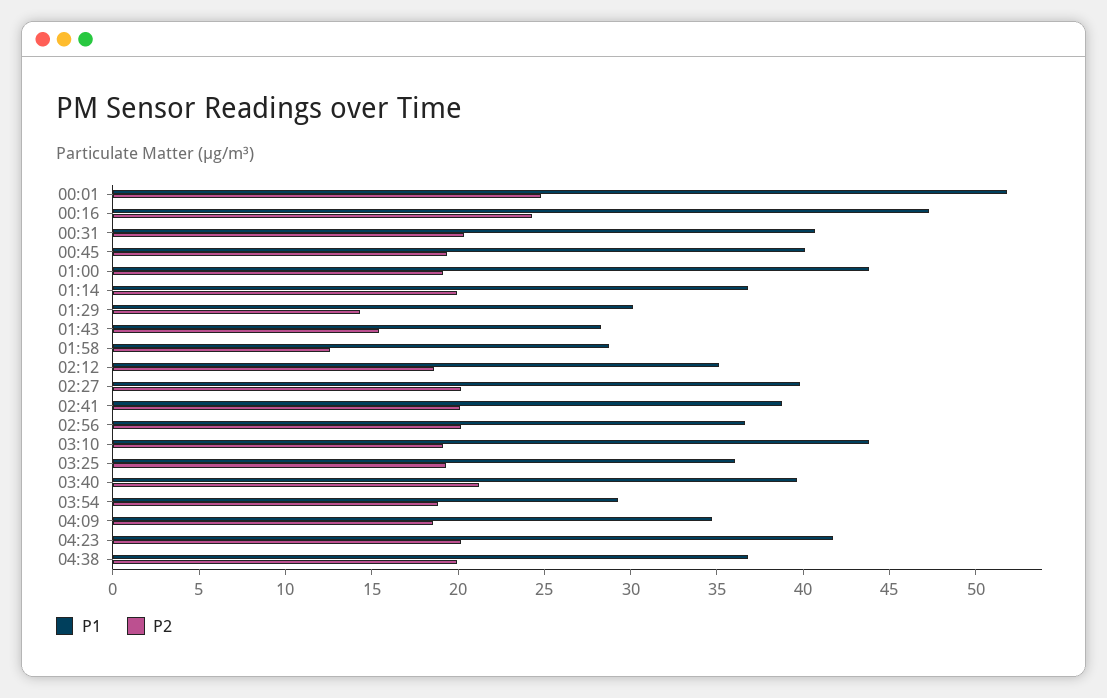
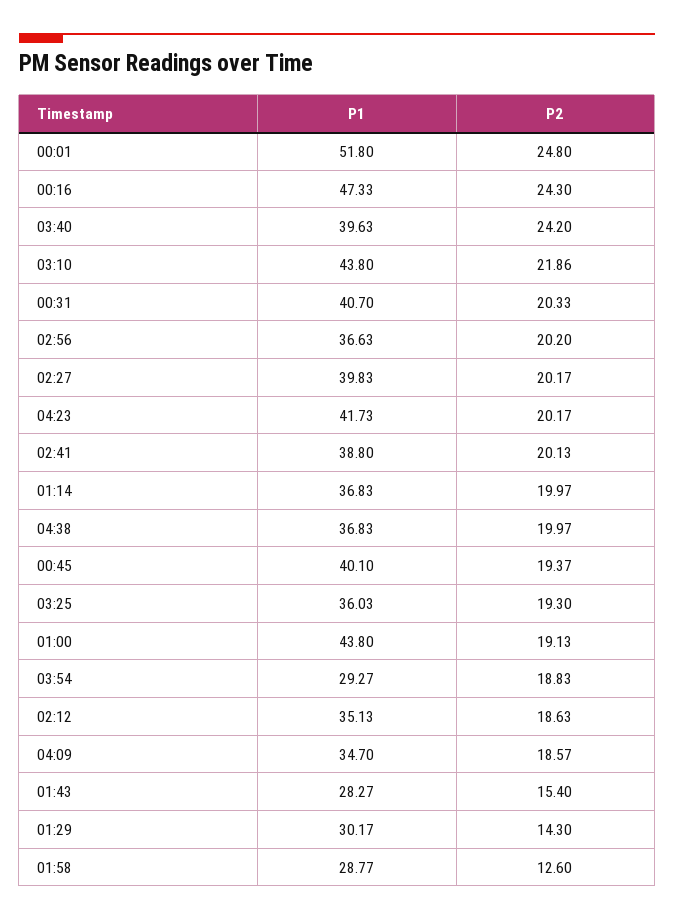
  {
    "P1": {
      "00:01": 51.8,
      "00:16": 47.33,
      "00:31": 40.7,
      "00:45": 40.1,
      "01:00": 43.8,
      "01:14": 36.83,
      "01:29": 30.17,
      "01:43": 28.27,
      "01:58": 28.77,
      "02:12": 35.13,
      "02:27": 39.83,
      "02:41": 38.8,
      "02:56": 36.63,
      "03:10": 43.8,
      "03:25": 36.03,
      "03:40": 39.63,
      "03:54": 29.27,
      "04:09": 34.7,
      "04:23": 41.73,
      "04:38": 36.83
    },
    "P2": {
      "00:01": 24.8,
      "00:16": 24.3,
      "00:31": 20.33,
      "00:45": 19.37,
      "01:00": 19.13,
      "01:14": 19.97,
      "01:29": 14.3,
      "01:43": 15.4,
      "01:58": 12.6,
      "02:12": 18.63,
      "02:27": 20.17,
      "02:41": 20.13,
      "02:56": 20.2,
-     "03:10": 19,
+     "03:10": 21.86,
      "03:25": 19.3,
-     "03:40": 21,
+     "03:40": 24.2,
      "03:54": 18.83,
      "04:09": 18.57,
      "04:23": 20.17,
      "04:38": 19.97
    }
  }

